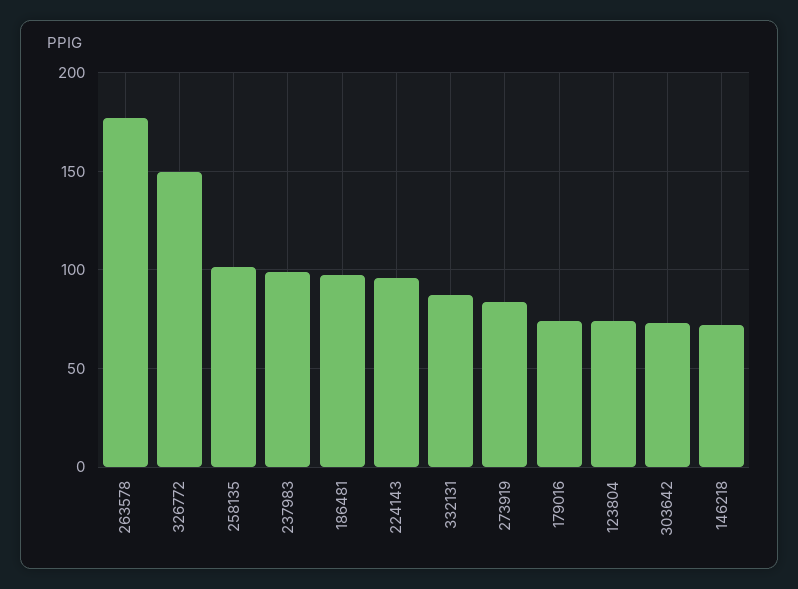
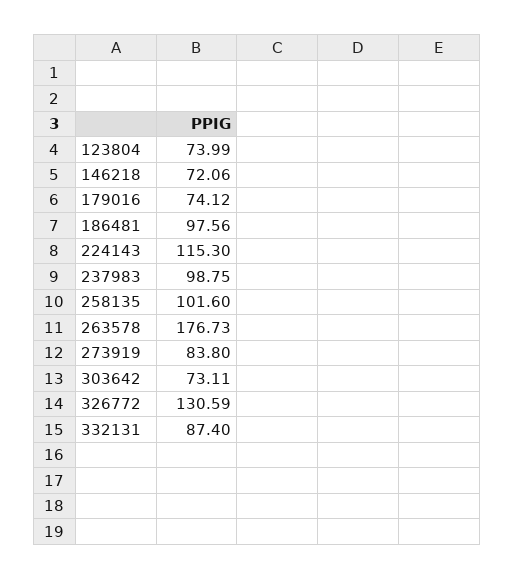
  {
    "263578": 176.73,
-   "326772": 150,
+   "326772": 130.59,
    "258135": 101.6,
    "237983": 98.75,
    "186481": 97.56,
-   "224143": 95,
+   "224143": 115.3,
    "332131": 87.4,
    "273919": 83.8,
    "179016": 74.12,
    "123804": 73.99,
    "303642": 73.11,
    "146218": 72.06
  }

